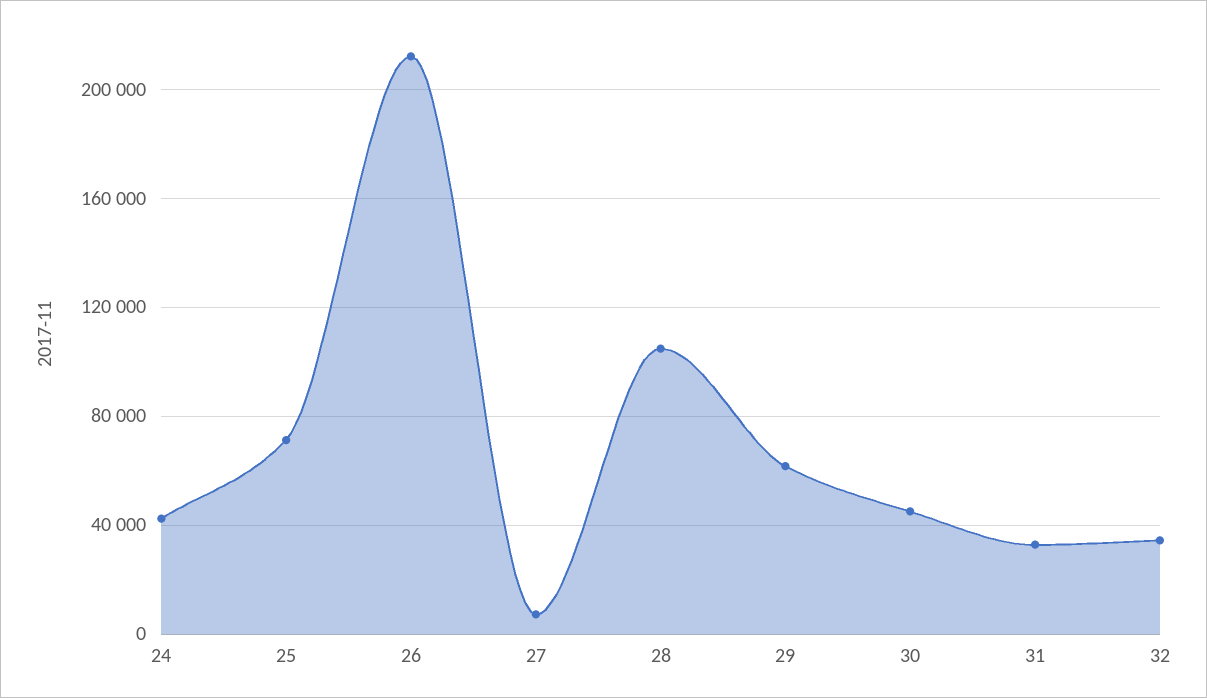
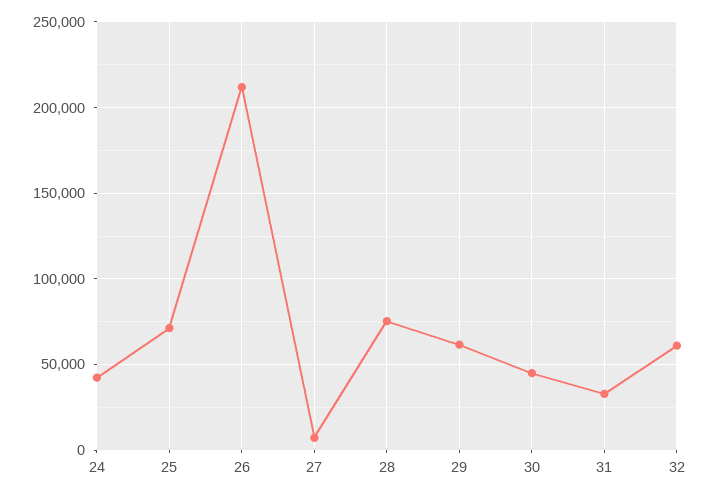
  {
    "24": 40000,
    "25": 70000,
    "26": 210000,
    "27": 5000,
-   "28": 105000,
+   "28": 75000,
    "29": 60000,
    "30": 45000,
    "31": 35000,
-   "32": 35000
+   "32": 60000
  }

